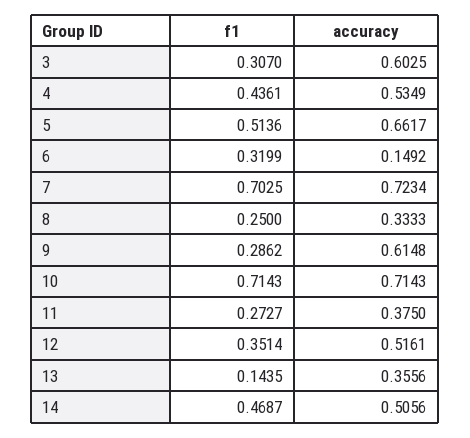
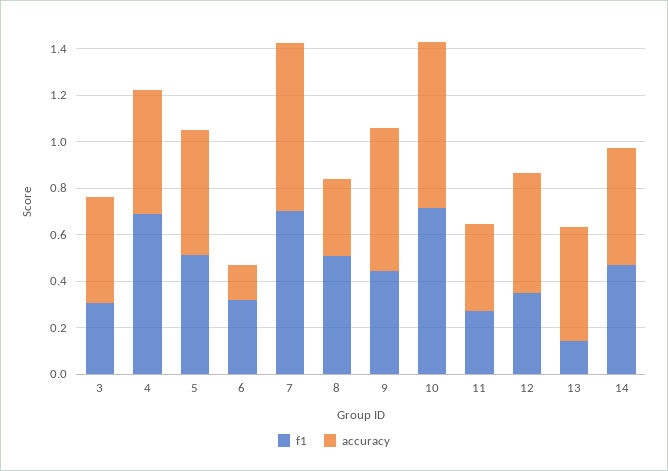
  {
    "f1": {
      "3": 0.307,
-     "4": 0.4361,
+     "4": 0.7,
      "5": 0.5136,
      "6": 0.3199,
      "7": 0.7025,
-     "8": 0.25,
+     "8": 0.5,
-     "9": 0.2862,
+     "9": 0.45,
      "10": 0.7143,
      "11": 0.2727,
      "12": 0.3514,
      "13": 0.1435,
      "14": 0.4687
    },
    "accuracy": {
-     "3": 0.6025,
+     "3": 0.45,
      "4": 0.5349,
-     "5": 0.6617,
+     "5": 0.55,
      "6": 0.1492,
      "7": 0.7234,
      "8": 0.3333,
      "9": 0.6148,
      "10": 0.7143,
      "11": 0.375,
      "12": 0.5161,
-     "13": 0.3556,
+     "13": 0.5,
      "14": 0.5056
    }
  }

